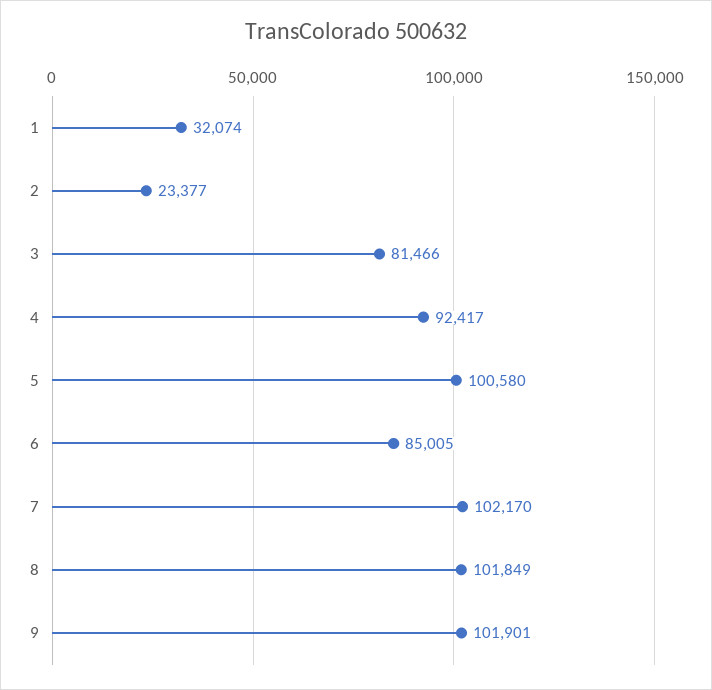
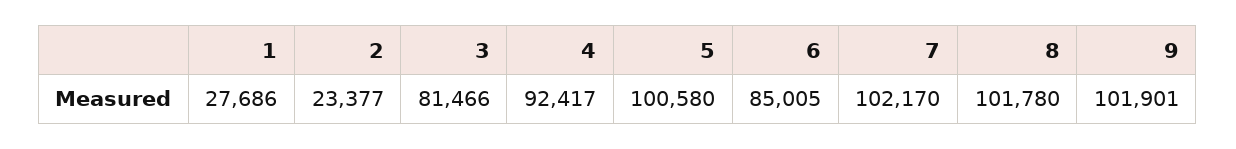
  {
-   "1": 32074,
+   "1": 27686,
    "2": 23377,
    "3": 81466,
    "4": 92417,
    "5": 100580,
    "6": 85005,
    "7": 102170,
-   "8": 101849,
+   "8": 101780,
    "9": 101901
  }

